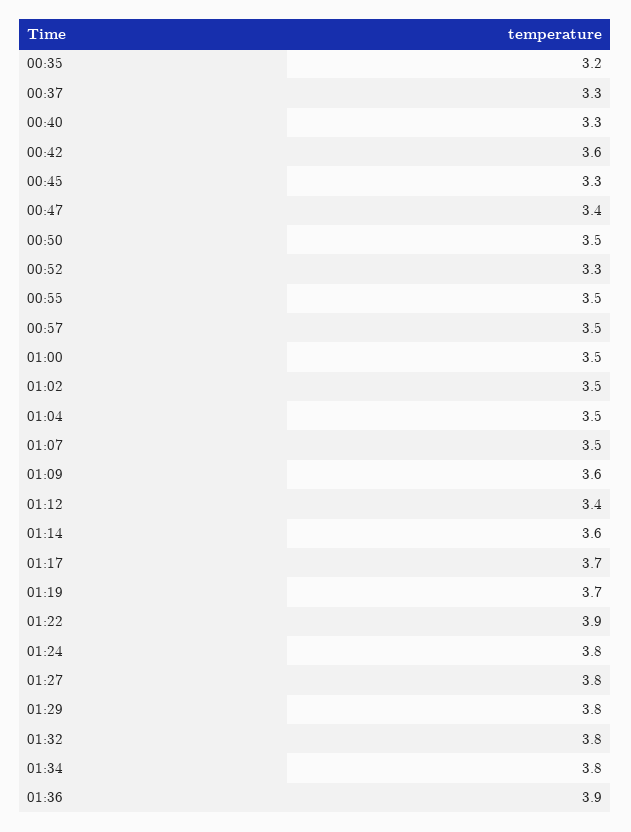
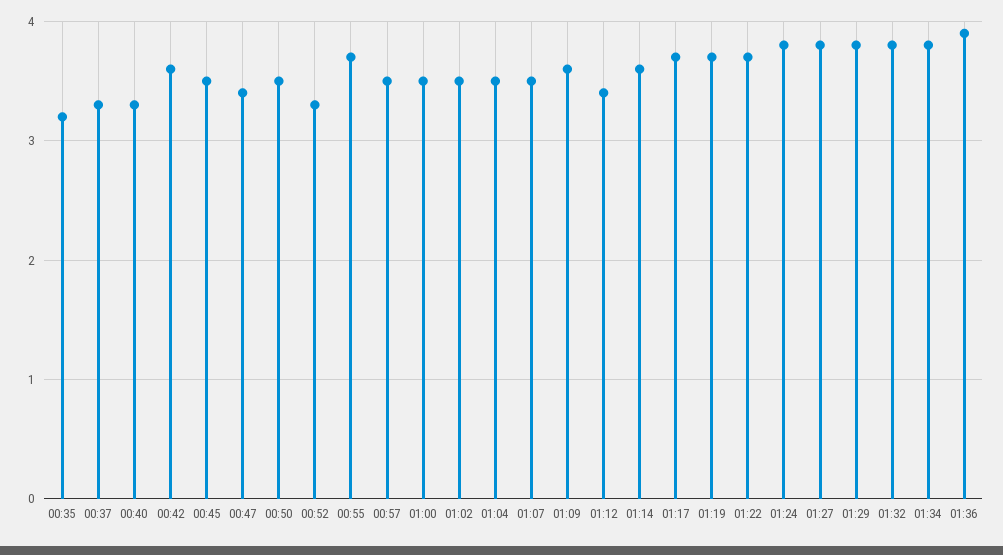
  {
    "00:35": 3.2,
    "00:37": 3.3,
    "00:40": 3.3,
    "00:42": 3.6,
-   "00:45": 3.3,
+   "00:45": 3.5,
    "00:47": 3.4,
    "00:50": 3.5,
    "00:52": 3.3,
-   "00:55": 3.5,
+   "00:55": 3.7,
    "00:57": 3.5,
    "01:00": 3.5,
    "01:02": 3.5,
    "01:04": 3.5,
    "01:07": 3.5,
    "01:09": 3.6,
    "01:12": 3.4,
    "01:14": 3.6,
    "01:17": 3.7,
    "01:19": 3.7,
-   "01:22": 3.9,
+   "01:22": 3.7,
    "01:24": 3.8,
    "01:27": 3.8,
    "01:29": 3.8,
    "01:32": 3.8,
    "01:34": 3.8,
    "01:36": 3.9
  }

